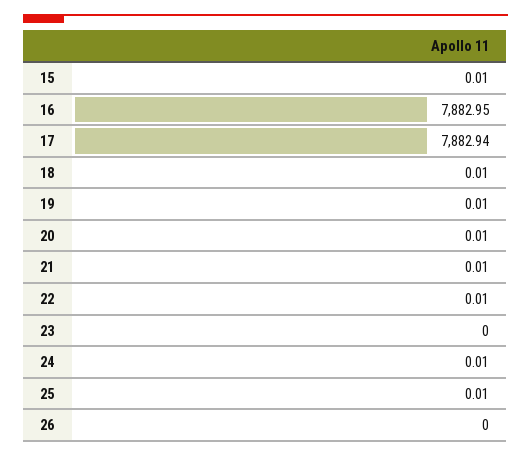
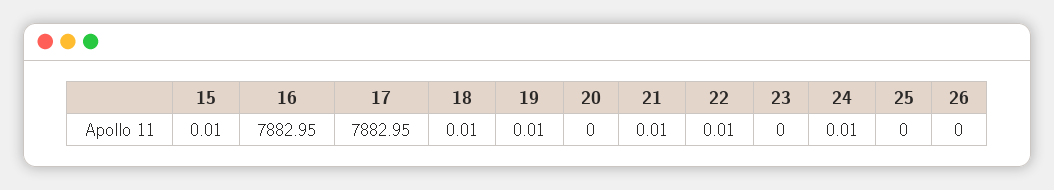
  {
    "15": 0.01,
    "16": 7882.95,
-   "17": 7882.94,
+   "17": 7882.95,
    "18": 0.01,
    "19": 0.01,
-   "20": 0.01,
+   "20": 0,
    "21": 0.01,
    "22": 0.01,
    "23": 0,
    "24": 0.01,
-   "25": 0.01,
+   "25": 0,
    "26": 0
  }

